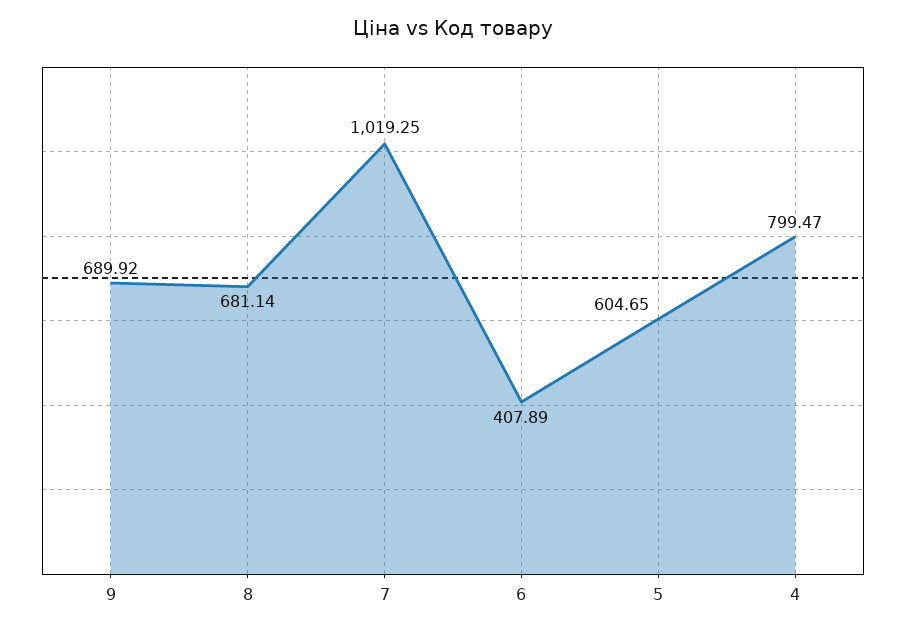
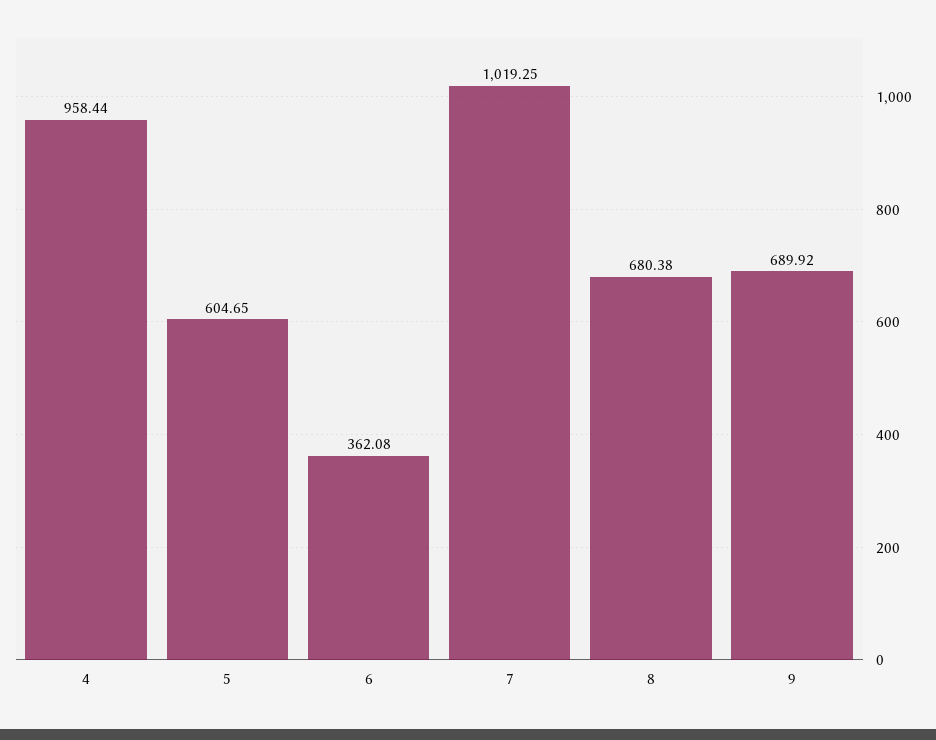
  {
    "9": 689.92,
-   "8": 681.14,
+   "8": 680.38,
    "7": 1019.25,
-   "6": 407.89,
+   "6": 362.08,
    "5": 604.65,
-   "4": 799.47
+   "4": 958.44
  }

